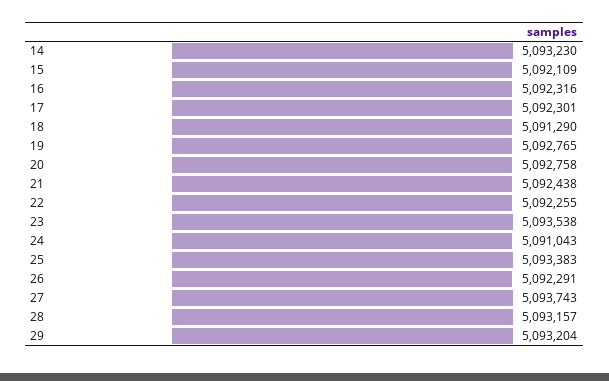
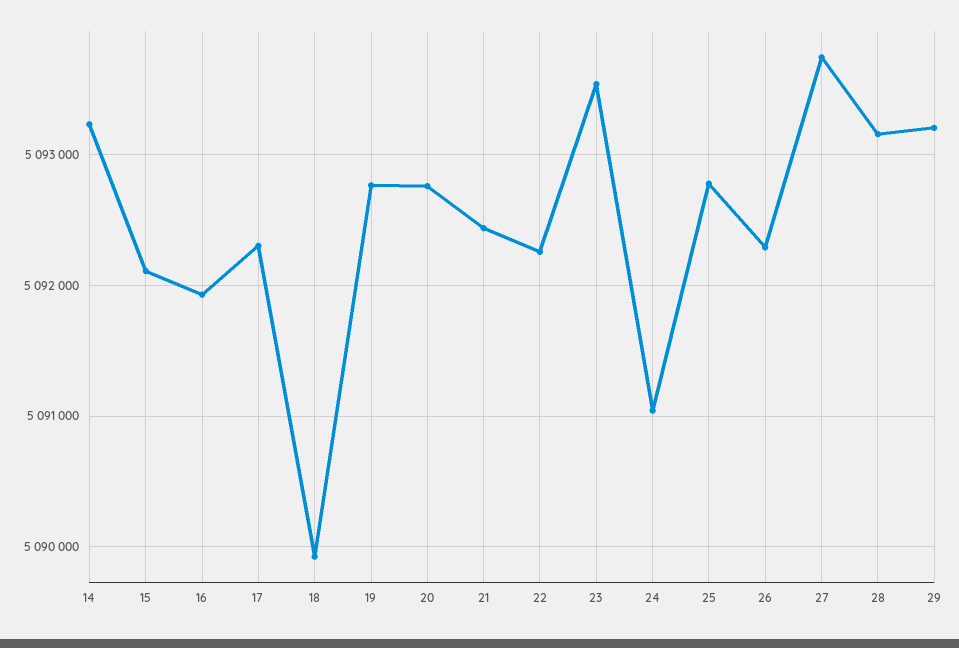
  {
    "14": 5093230,
    "15": 5092109,
-   "16": 5092316,
+   "16": 5091900,
    "17": 5092301,
-   "18": 5091290,
+   "18": 5089900,
    "19": 5092765,
    "20": 5092758,
    "21": 5092438,
    "22": 5092255,
    "23": 5093538,
    "24": 5091043,
-   "25": 5093383,
+   "25": 5092800,
    "26": 5092291,
    "27": 5093743,
    "28": 5093157,
    "29": 5093204
  }

